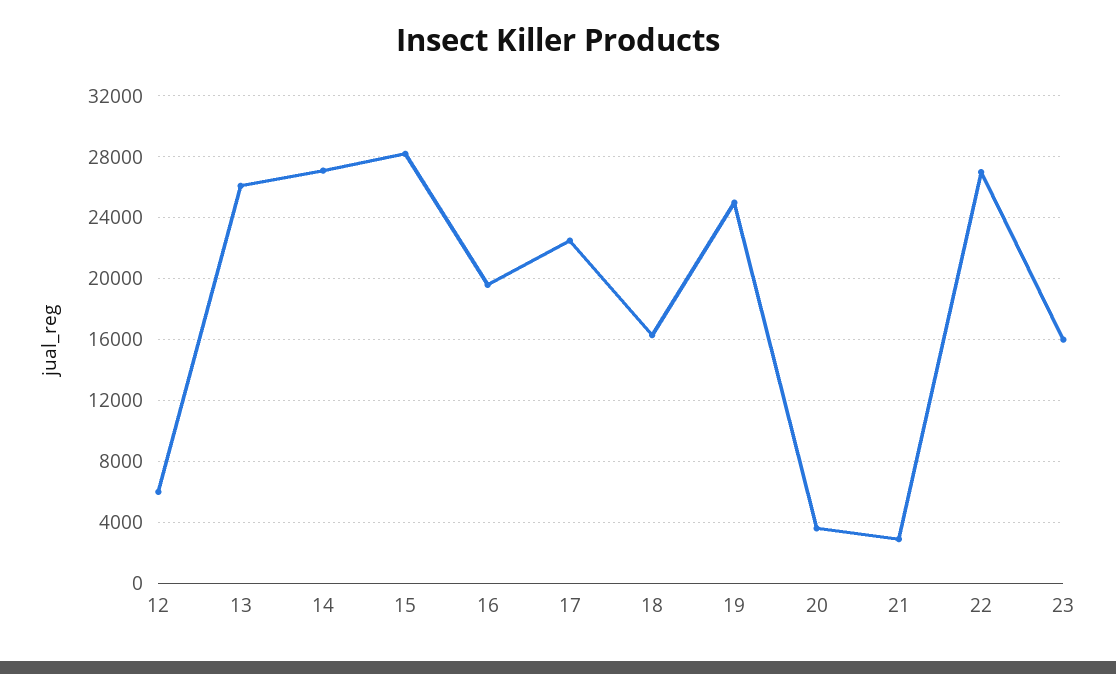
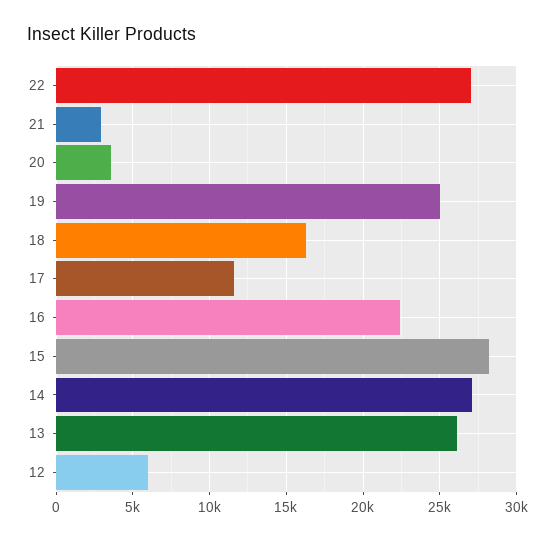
  {
    "12": 6000,
    "13": 26000,
    "14": 27000,
    "15": 28000,
-   "16": 19500,
+   "16": 22500,
-   "17": 22500,
+   "17": 11500,
    "18": 16500,
    "19": 25000,
    "20": 3500,
    "21": 3000,
-   "22": 27000,
+   "22": 27000
-   "23": 16000
  }

